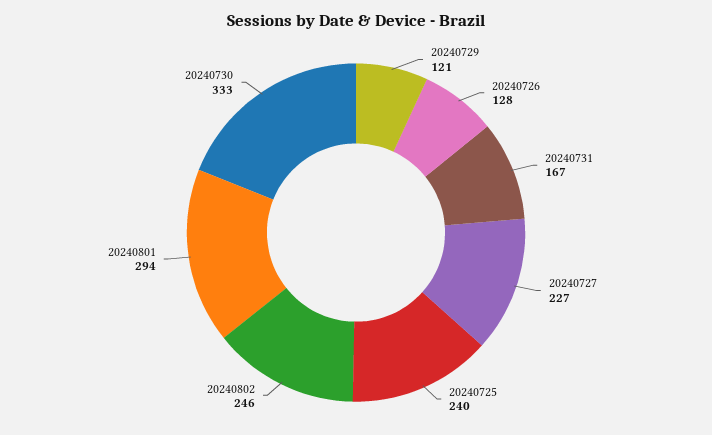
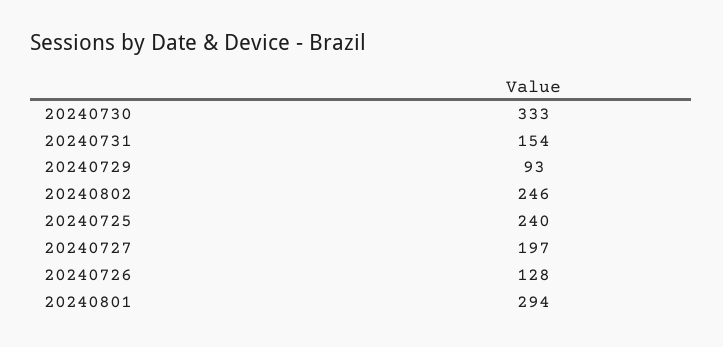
  {
-   "20240729": 121,
+   "20240729": 93,
    "20240726": 128,
-   "20240731": 167,
+   "20240731": 154,
-   "20240727": 227,
+   "20240727": 197,
    "20240725": 240,
    "20240802": 246,
    "20240801": 294,
    "20240730": 333
  }

